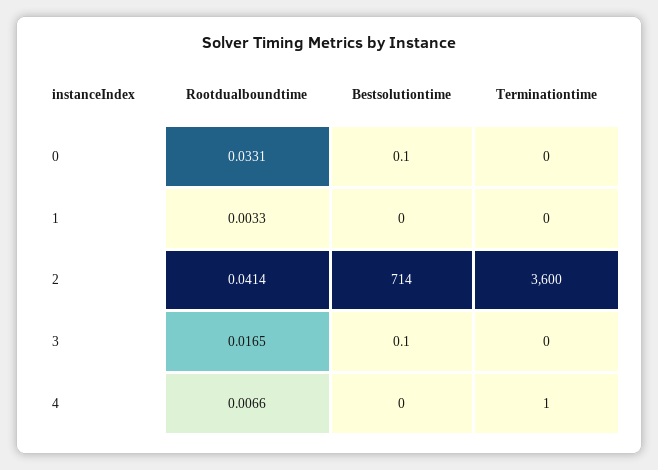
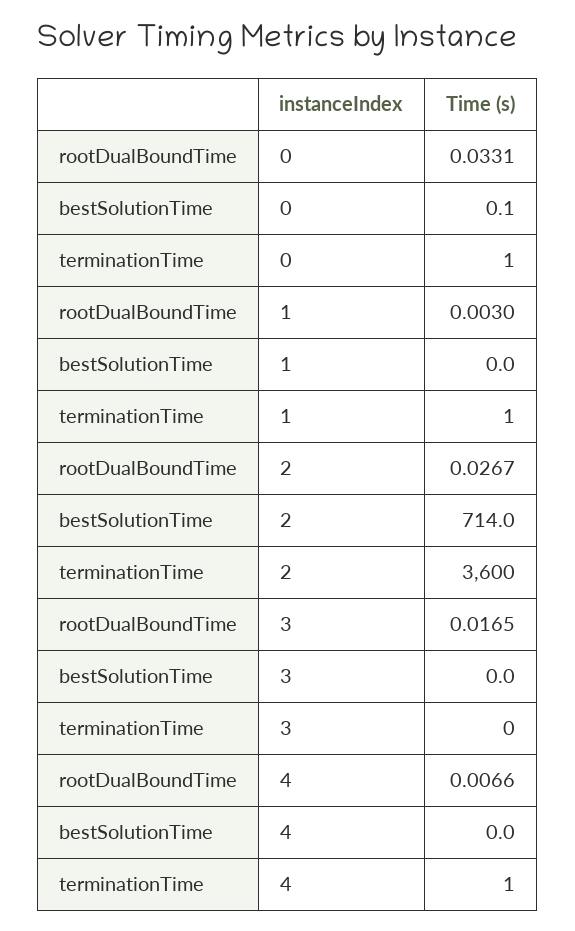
  {
    "Rootdualboundtime": {
      "0": 0.0331,
-     "1": 0.0033,
+     "1": 0.003,
-     "2": 0.0414,
+     "2": 0.0267,
      "3": 0.0165,
      "4": 0.0066
    },
    "Bestsolutiontime": {
      "0": 0.1,
      "1": 0,
      "2": 714,
-     "3": 0.1,
+     "3": 0,
      "4": 0
    },
    "Terminationtime": {
-     "0": 0,
+     "0": 1,
-     "1": 0,
+     "1": 1,
      "2": 3600,
      "3": 0,
      "4": 1
    }
  }

